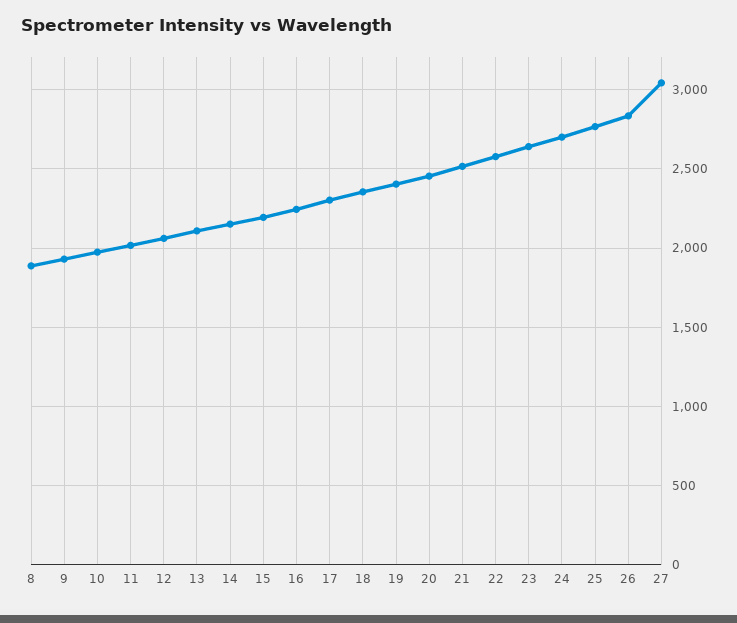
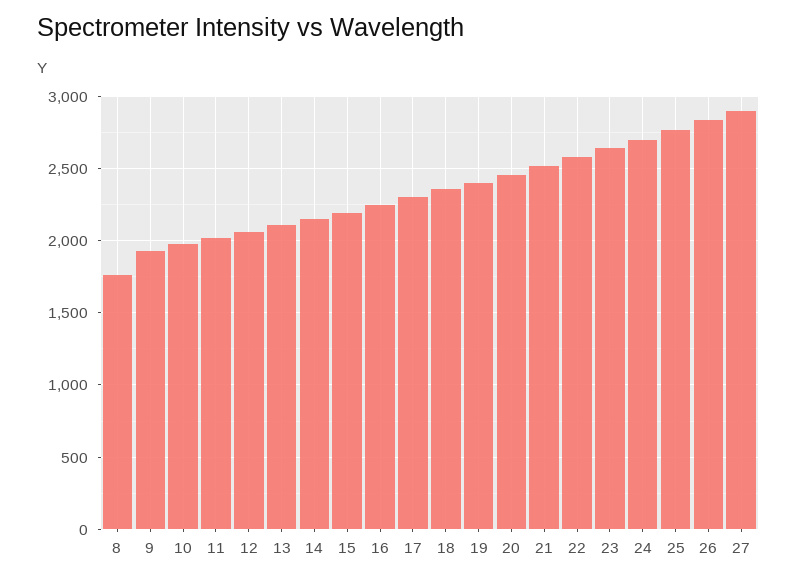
  {
-   "8": 1900,
+   "8": 1750,
    "9": 1950,
    "10": 1950,
    "11": 2000,
    "12": 2050,
    "13": 2100,
    "14": 2150,
    "15": 2200,
    "16": 2250,
    "17": 2300,
    "18": 2350,
    "19": 2400,
    "20": 2450,
    "21": 2500,
    "22": 2600,
    "23": 2650,
    "24": 2700,
    "25": 2750,
    "26": 2850,
-   "27": 3050
+   "27": 2900
  }

